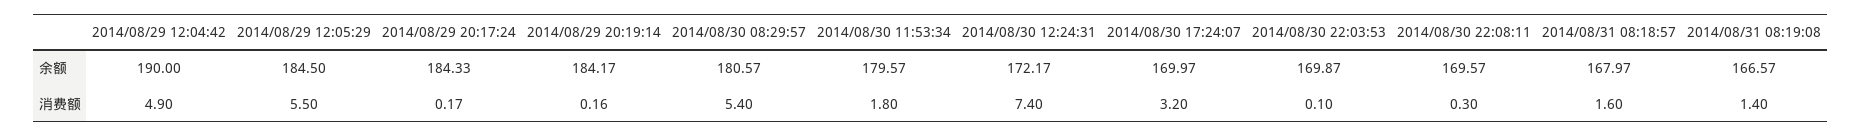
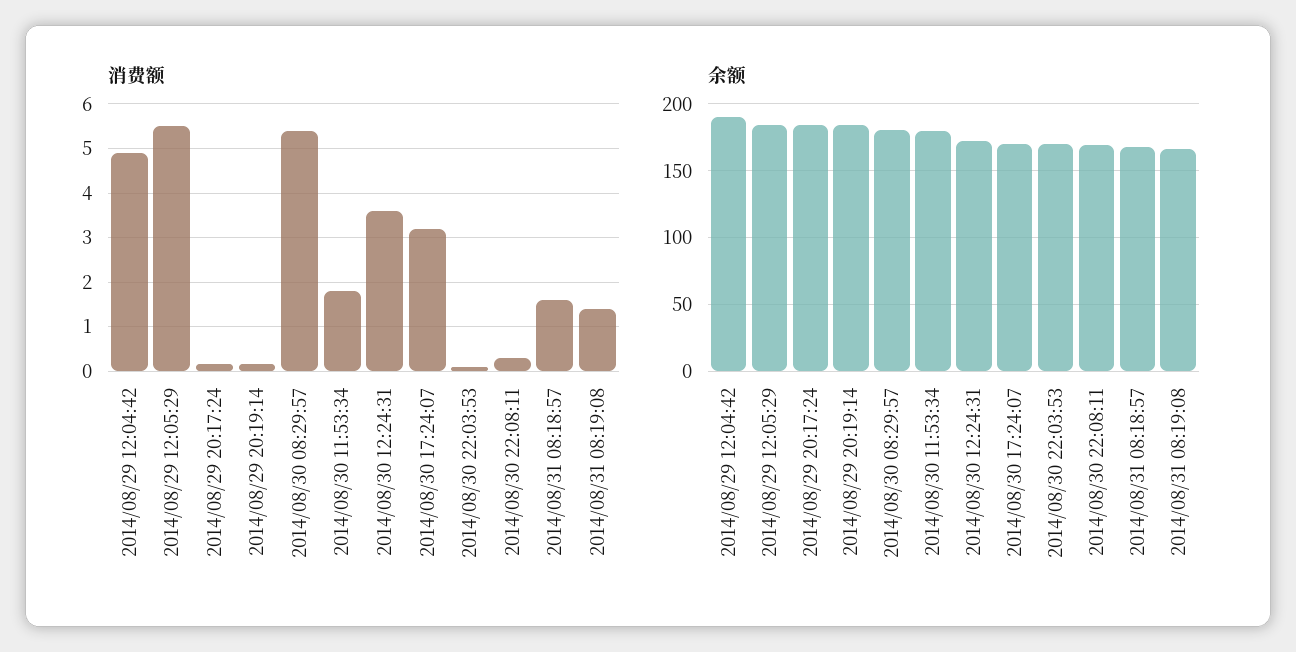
  {
    "余额": {
      "2014/08/29 12:04:42": 190,
      "2014/08/29 12:05:29": 184.5,
      "2014/08/29 20:17:24": 184.33,
      "2014/08/29 20:19:14": 184.17,
      "2014/08/30 08:29:57": 180.57,
      "2014/08/30 11:53:34": 179.57,
      "2014/08/30 12:24:31": 172.17,
      "2014/08/30 17:24:07": 169.97,
      "2014/08/30 22:03:53": 169.87,
      "2014/08/30 22:08:11": 169.57,
      "2014/08/31 08:18:57": 167.97,
      "2014/08/31 08:19:08": 166.57
    },
    "消费额": {
      "2014/08/29 12:04:42": 4.9,
      "2014/08/29 12:05:29": 5.5,
      "2014/08/29 20:17:24": 0.17,
      "2014/08/29 20:19:14": 0.16,
      "2014/08/30 08:29:57": 5.4,
      "2014/08/30 11:53:34": 1.8,
-     "2014/08/30 12:24:31": 7.4,
+     "2014/08/30 12:24:31": 3.6,
      "2014/08/30 17:24:07": 3.2,
      "2014/08/30 22:03:53": 0.1,
      "2014/08/30 22:08:11": 0.3,
      "2014/08/31 08:18:57": 1.6,
      "2014/08/31 08:19:08": 1.4
    }
  }

